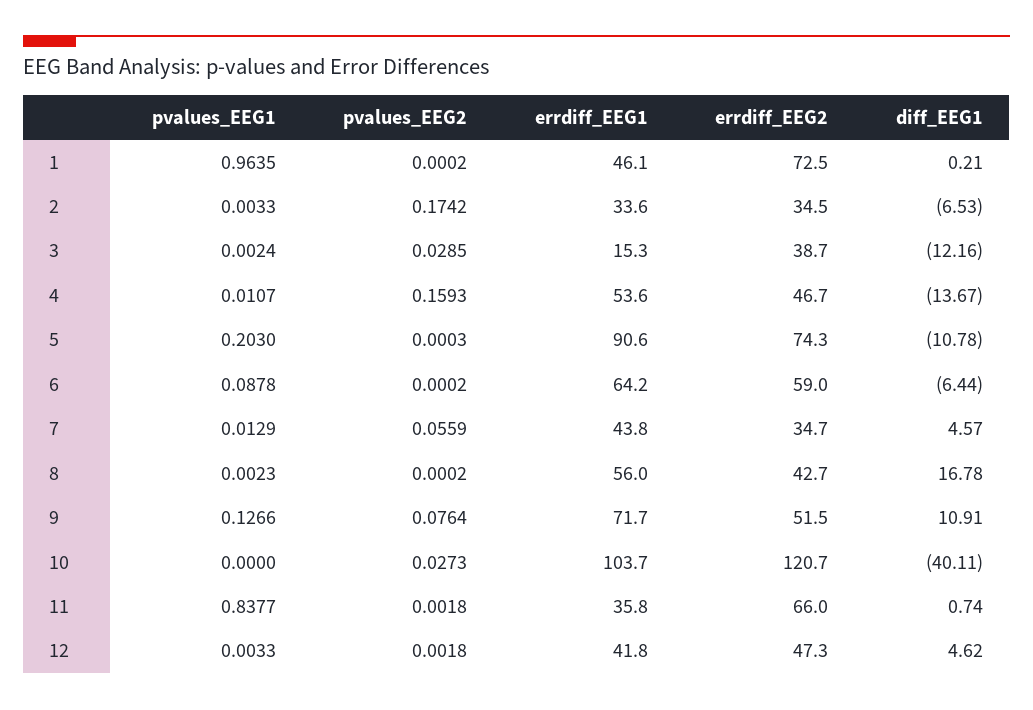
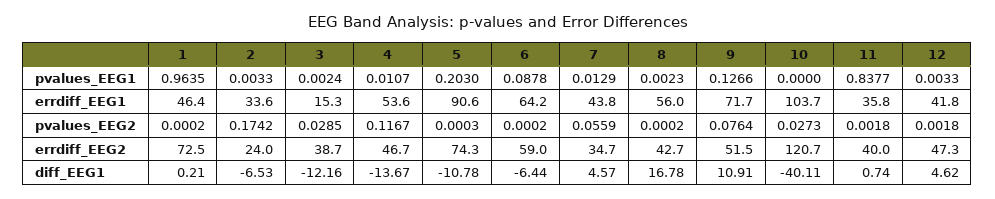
  {
    "pvalues_EEG1": {
      "1": 0.9635,
      "2": 0.0033,
      "3": 0.0024,
      "4": 0.0107,
      "5": 0.203,
      "6": 0.0878,
      "7": 0.0129,
      "8": 0.0023,
      "9": 0.1266,
      "10": 0,
      "11": 0.8377,
      "12": 0.0033
    },
    "pvalues_EEG2": {
      "1": 0.0002,
      "2": 0.1742,
      "3": 0.0285,
-     "4": 0.1593,
+     "4": 0.1167,
      "5": 0.0003,
      "6": 0.0002,
      "7": 0.0559,
      "8": 0.0002,
      "9": 0.0764,
      "10": 0.0273,
      "11": 0.0018,
      "12": 0.0018
    },
    "errdiff_EEG1": {
-     "1": 46.1,
+     "1": 46.4,
      "2": 33.6,
      "3": 15.3,
      "4": 53.6,
      "5": 90.6,
      "6": 64.2,
      "7": 43.8,
      "8": 56,
      "9": 71.7,
      "10": 103.7,
      "11": 35.8,
      "12": 41.8
    },
    "errdiff_EEG2": {
      "1": 72.5,
-     "2": 34.5,
+     "2": 24,
      "3": 38.7,
      "4": 46.7,
      "5": 74.3,
      "6": 59,
      "7": 34.7,
      "8": 42.7,
      "9": 51.5,
      "10": 120.7,
-     "11": 66,
+     "11": 40,
      "12": 47.3
    },
    "diff_EEG1": {
      "1": 0.21,
      "2": -6.53,
      "3": -12.16,
      "4": -13.67,
      "5": -10.78,
      "6": -6.44,
      "7": 4.57,
      "8": 16.78,
      "9": 10.91,
      "10": -40.11,
      "11": 0.74,
      "12": 4.62
    }
  }

